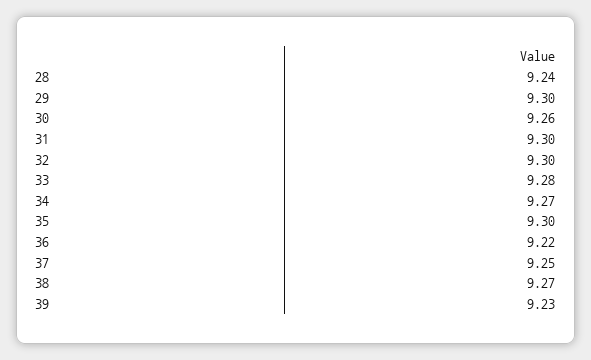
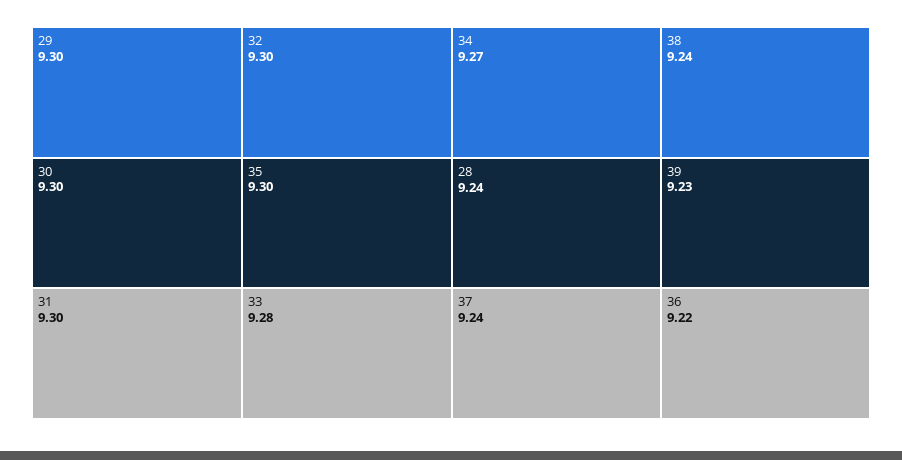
  {
    "28": 9.24,
    "29": 9.3,
-   "30": 9.26,
+   "30": 9.3,
    "31": 9.3,
    "32": 9.3,
    "33": 9.28,
    "34": 9.27,
    "35": 9.3,
    "36": 9.22,
-   "37": 9.25,
+   "37": 9.24,
-   "38": 9.27,
+   "38": 9.24,
    "39": 9.23
  }

